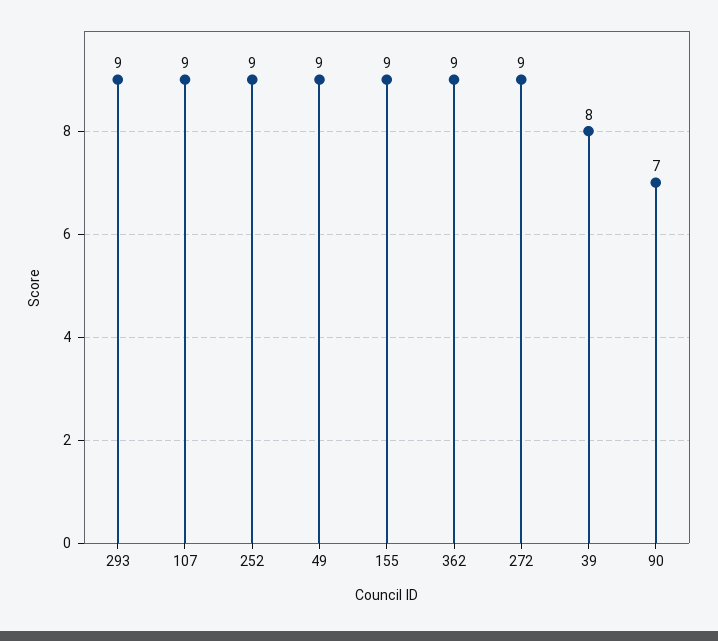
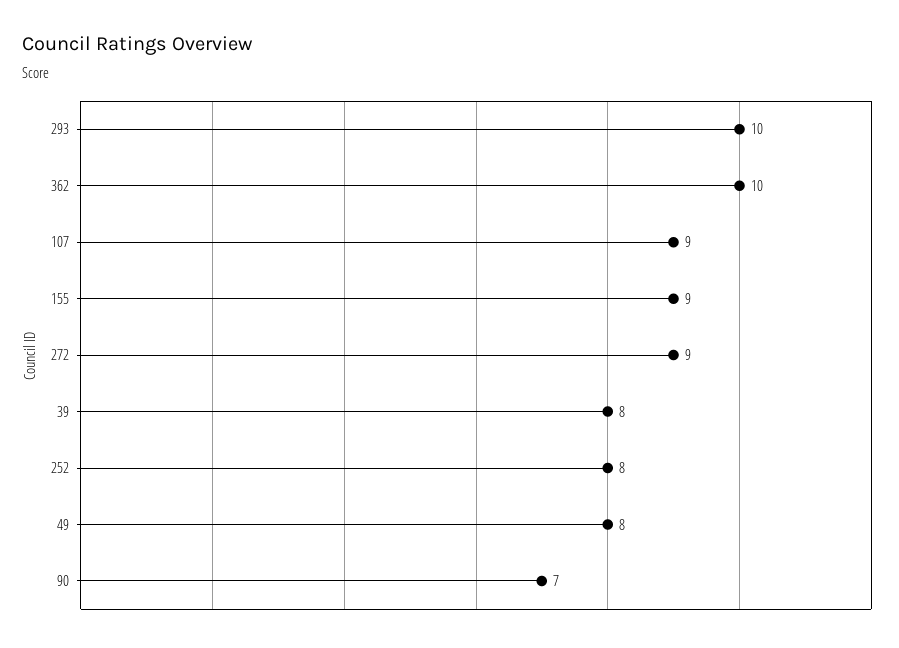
  {
-   "293": 9,
+   "293": 10,
    "107": 9,
-   "252": 9,
+   "252": 8,
-   "49": 9,
+   "49": 8,
    "155": 9,
-   "362": 9,
+   "362": 10,
    "272": 9,
    "39": 8,
    "90": 7
  }

